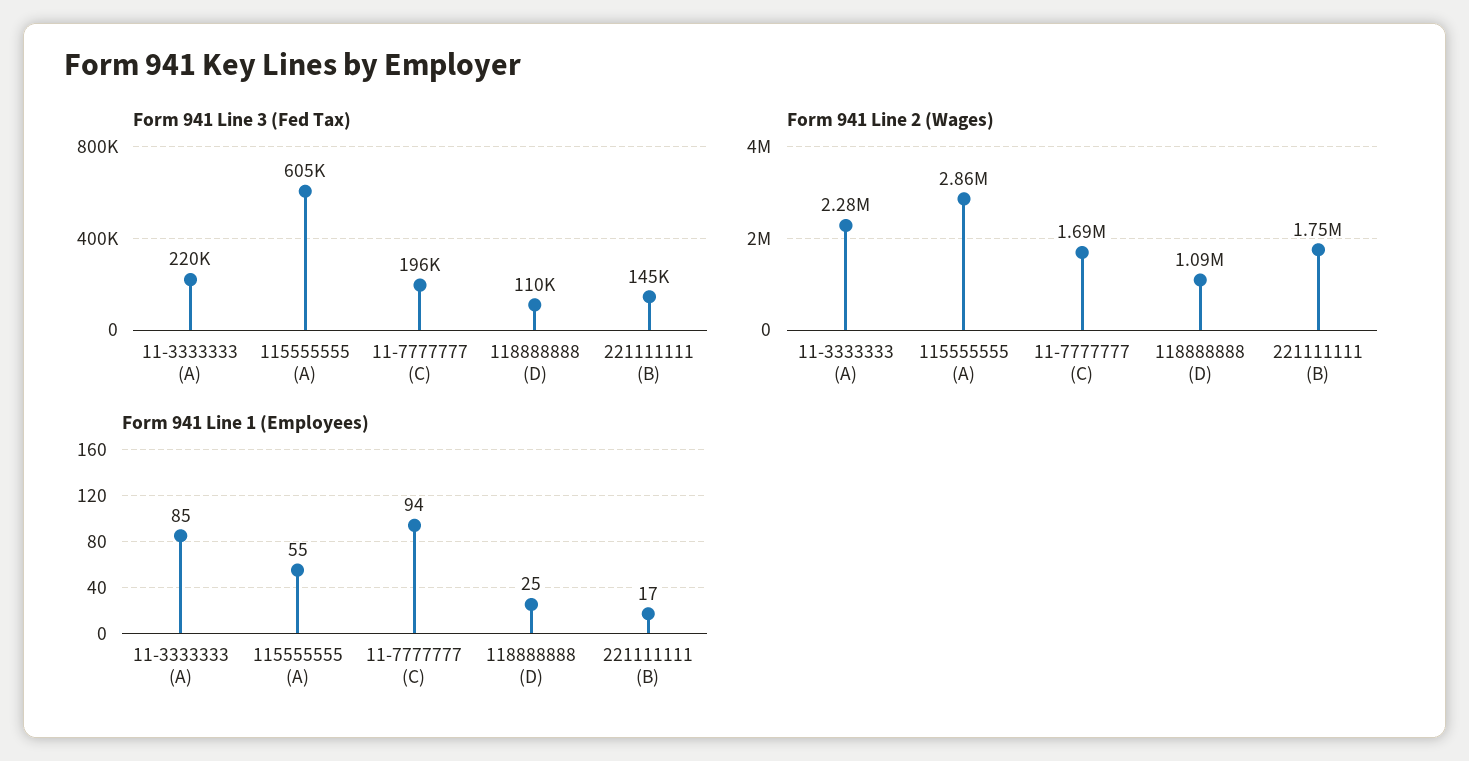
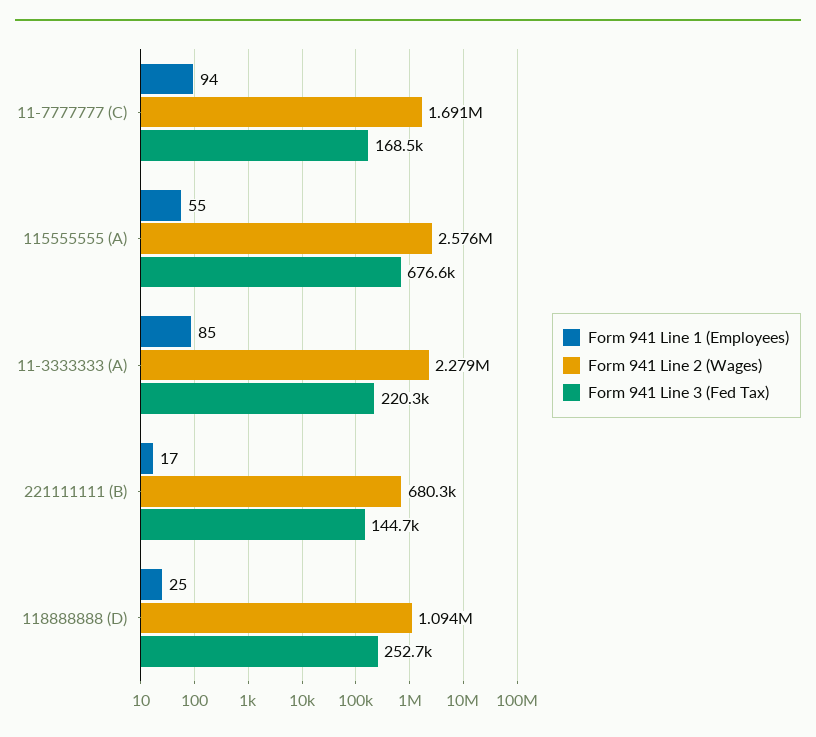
  {
    "Form 941 Line 3 (Fed Tax)": {
      "11-3333333 (A)": 220300,
-     "115555555 (A)": 605000,
+     "115555555 (A)": 676600,
-     "11-7777777 (C)": 196000,
+     "11-7777777 (C)": 168500,
-     "118888888 (D)": 110000,
+     "118888888 (D)": 252700,
      "221111111 (B)": 144700
    },
    "Form 941 Line 2 (Wages)": {
      "11-3333333 (A)": 2279000,
-     "115555555 (A)": 2860000,
+     "115555555 (A)": 2576000,
      "11-7777777 (C)": 1691000,
      "118888888 (D)": 1094000,
-     "221111111 (B)": 1750000
+     "221111111 (B)": 680300
    },
    "Form 941 Line 1 (Employees)": {
      "11-3333333 (A)": 85,
      "115555555 (A)": 55,
      "11-7777777 (C)": 94,
      "118888888 (D)": 25,
      "221111111 (B)": 17
    }
  }

